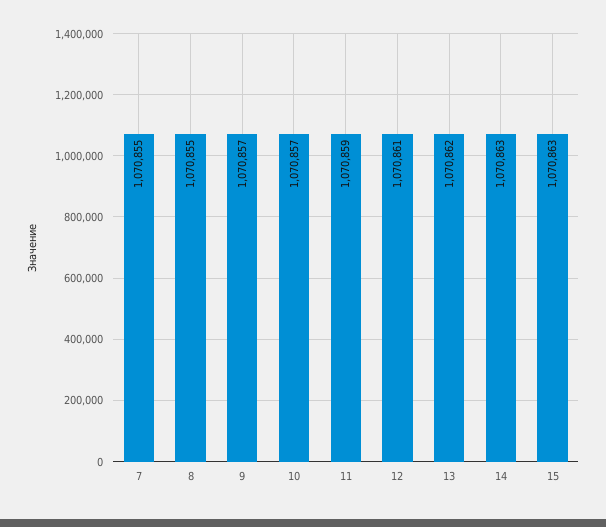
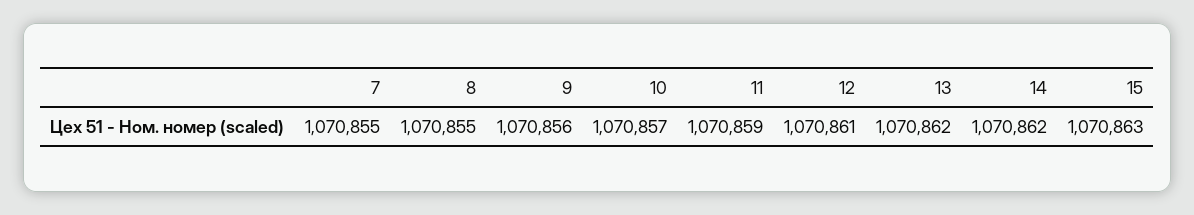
  {
    "7": 1070855,
    "8": 1070855,
-   "9": 1070857,
+   "9": 1070856,
    "10": 1070857,
    "11": 1070859,
    "12": 1070861,
    "13": 1070862,
-   "14": 1070863,
+   "14": 1070862,
    "15": 1070863
  }

